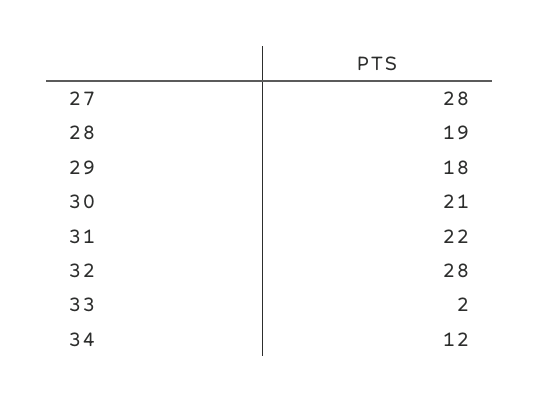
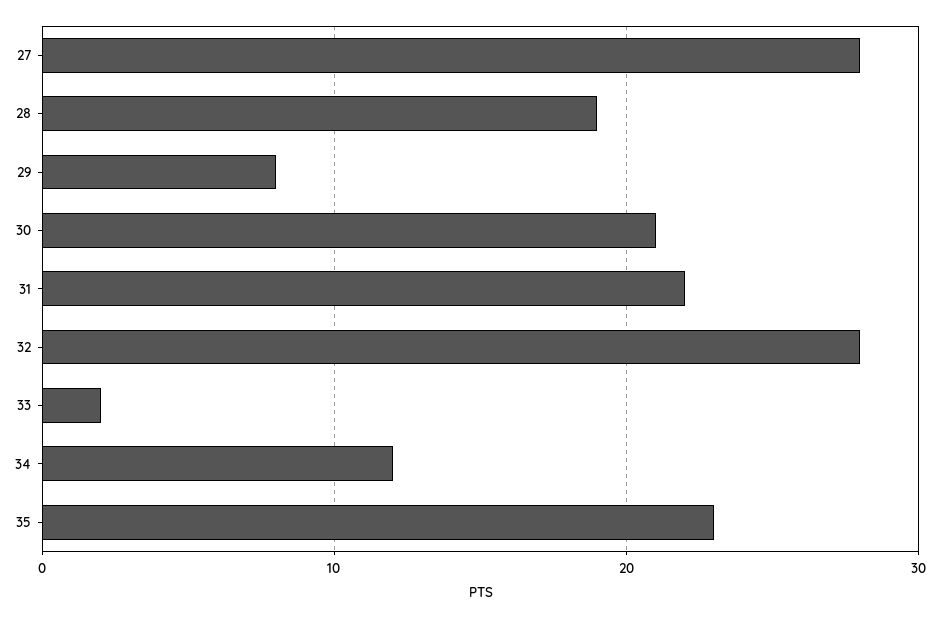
  {
    "27": 28,
    "28": 19,
-   "29": 18,
+   "29": 8,
    "30": 21,
    "31": 22,
    "32": 28,
    "33": 2,
-   "34": 12
+   "34": 12,
+   "35": 23
  }

